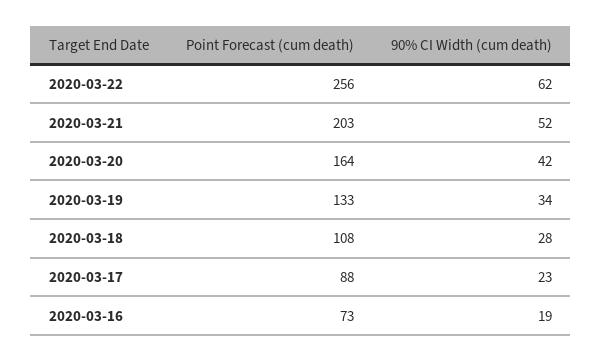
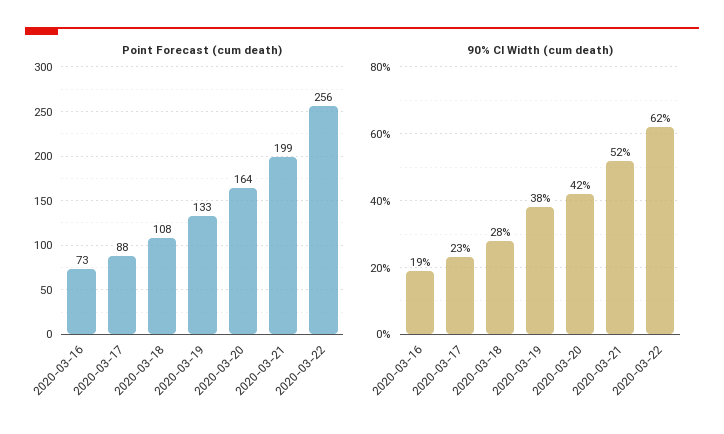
  {
    "Point Forecast (cum death)": {
      "2020-03-22": 256,
-     "2020-03-21": 203,
+     "2020-03-21": 199,
      "2020-03-20": 164,
      "2020-03-19": 133,
      "2020-03-18": 108,
      "2020-03-17": 88,
      "2020-03-16": 73
    },
    "90% CI Width (cum death)": {
      "2020-03-22": 62,
      "2020-03-21": 52,
      "2020-03-20": 42,
-     "2020-03-19": 34,
+     "2020-03-19": 38,
      "2020-03-18": 28,
      "2020-03-17": 23,
      "2020-03-16": 19
    }
  }

